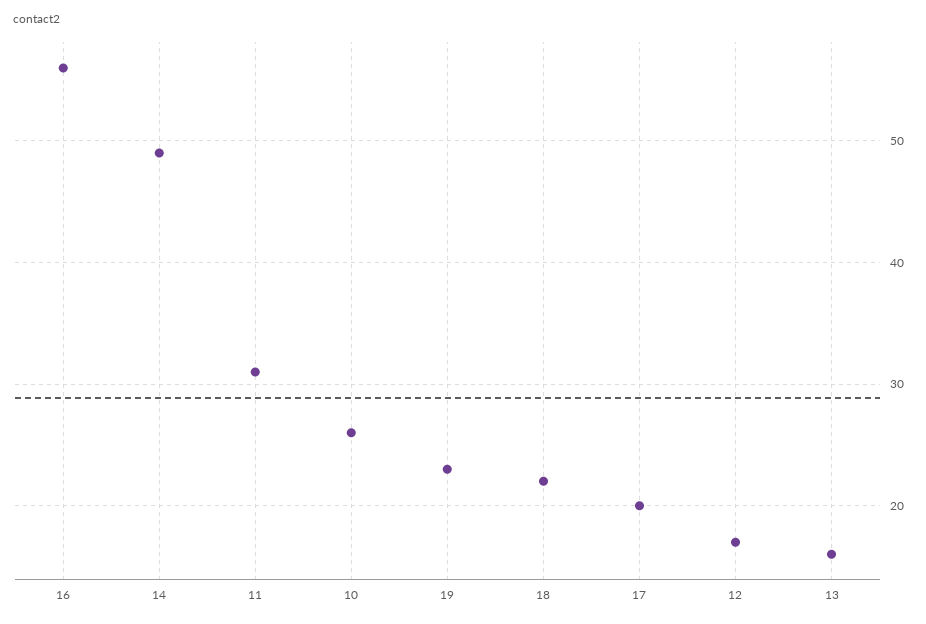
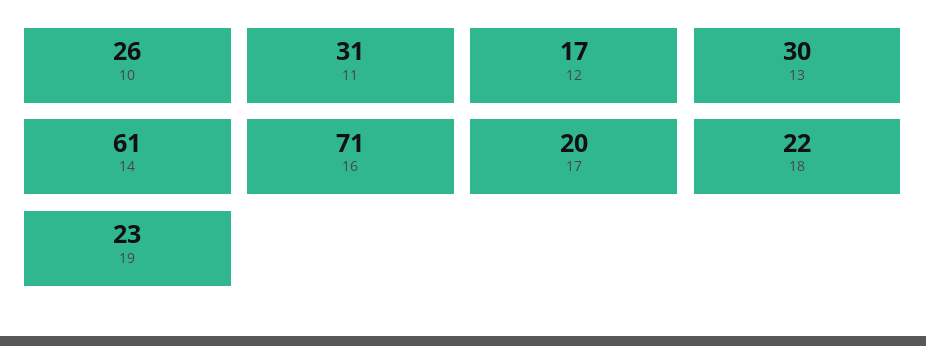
  {
-   "16": 56,
+   "16": 71,
-   "14": 49,
+   "14": 61,
    "11": 31,
    "10": 26,
    "19": 23,
    "18": 22,
    "17": 20,
    "12": 17,
-   "13": 16
+   "13": 30
  }

